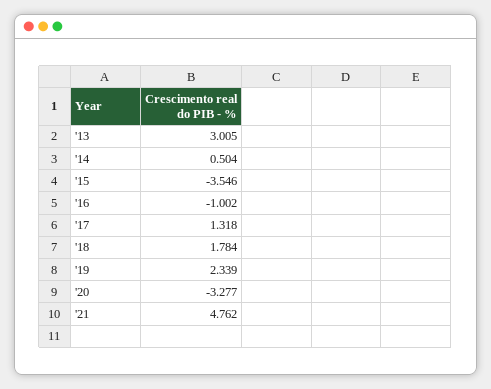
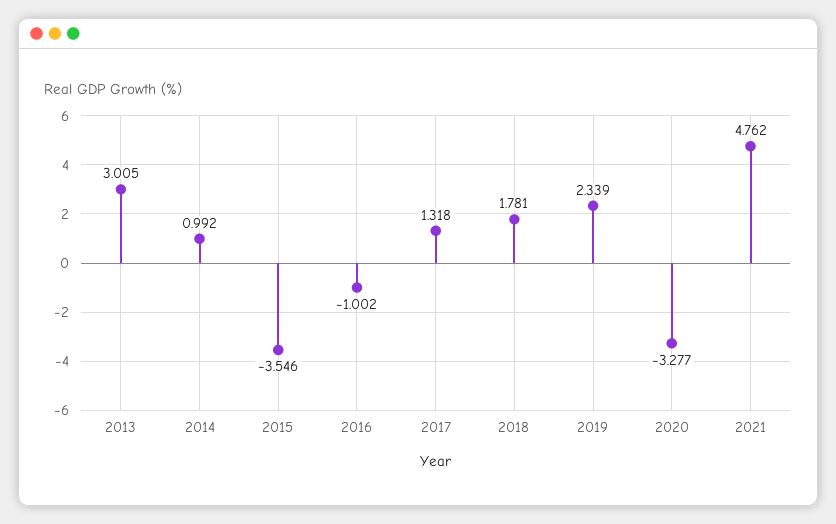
  {
    "'13": 3.005,
-   "'14": 0.504,
+   "'14": 0.992,
    "'15": -3.546,
    "'16": -1.002,
    "'17": 1.318,
-   "'18": 1.784,
+   "'18": 1.781,
    "'19": 2.339,
    "'20": -3.277,
    "'21": 4.762
  }

